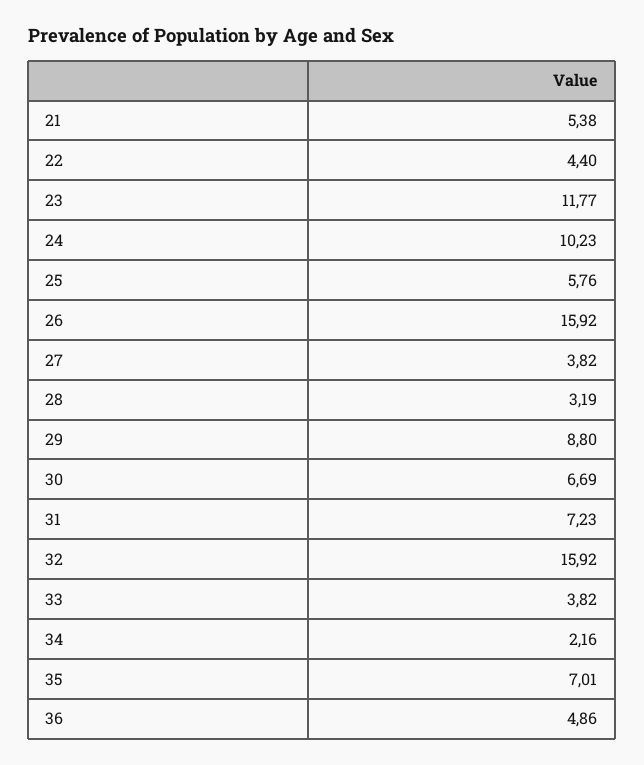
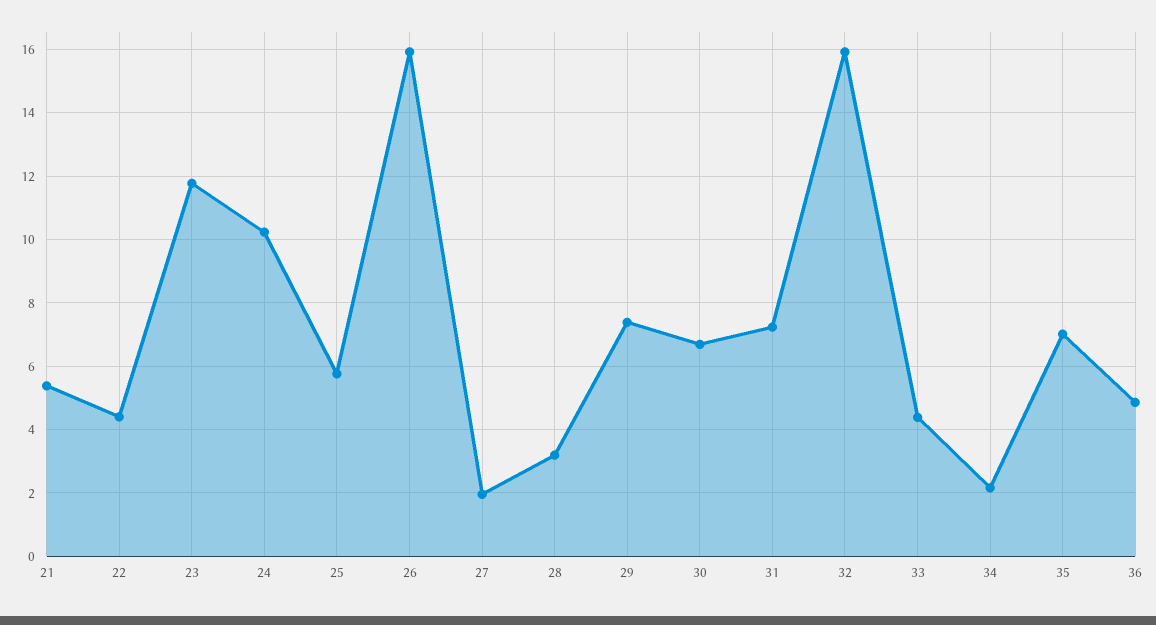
  {
    "21": 5.38,
    "22": 4.4,
    "23": 11.77,
    "24": 10.23,
    "25": 5.76,
    "26": 15.92,
-   "27": 3.82,
+   "27": 2,
    "28": 3.19,
-   "29": 8.8,
+   "29": 7.4,
    "30": 6.69,
    "31": 7.23,
    "32": 15.92,
-   "33": 3.82,
+   "33": 4.4,
    "34": 2.16,
    "35": 7.01,
    "36": 4.86
  }

